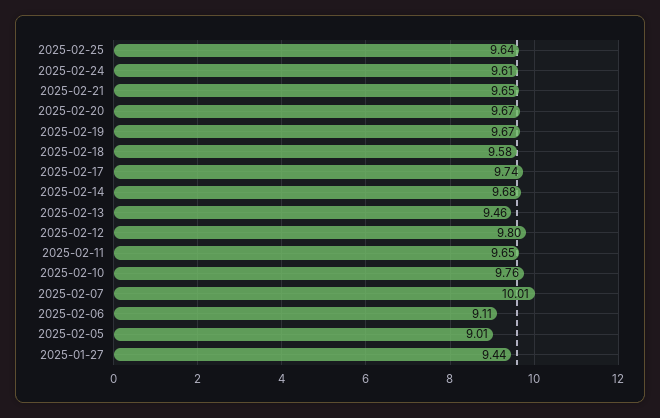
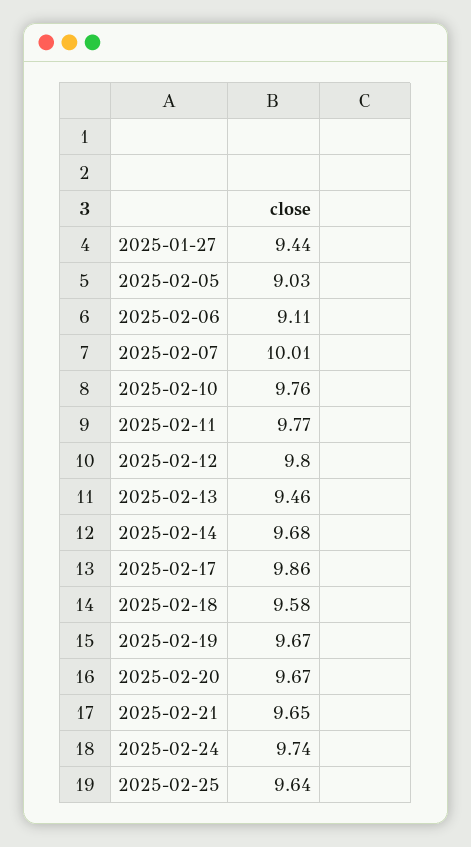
  {
    "2025-02-25": 9.64,
-   "2025-02-24": 9.61,
+   "2025-02-24": 9.74,
    "2025-02-21": 9.65,
    "2025-02-20": 9.67,
    "2025-02-19": 9.67,
    "2025-02-18": 9.58,
-   "2025-02-17": 9.74,
+   "2025-02-17": 9.86,
    "2025-02-14": 9.68,
    "2025-02-13": 9.46,
    "2025-02-12": 9.8,
-   "2025-02-11": 9.65,
+   "2025-02-11": 9.77,
    "2025-02-10": 9.76,
    "2025-02-07": 10.01,
    "2025-02-06": 9.11,
-   "2025-02-05": 9.01,
+   "2025-02-05": 9.03,
    "2025-01-27": 9.44
  }

